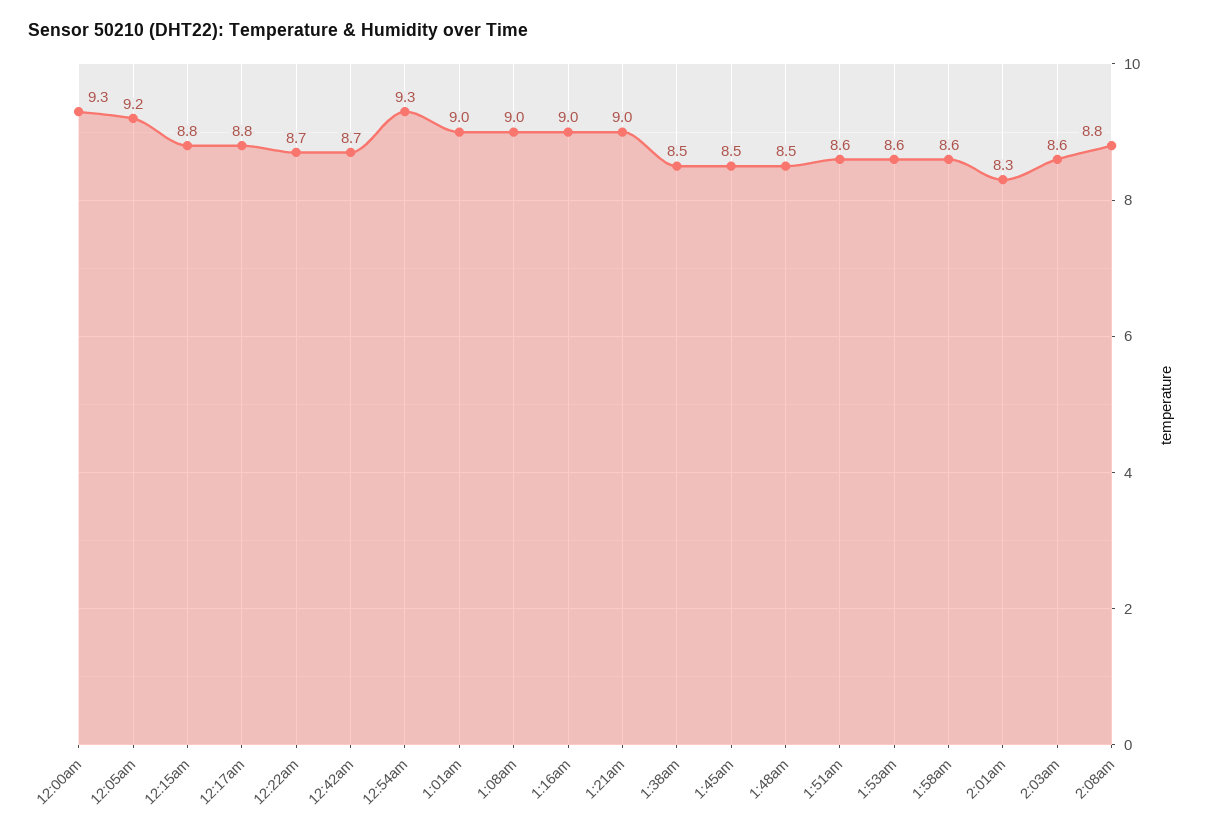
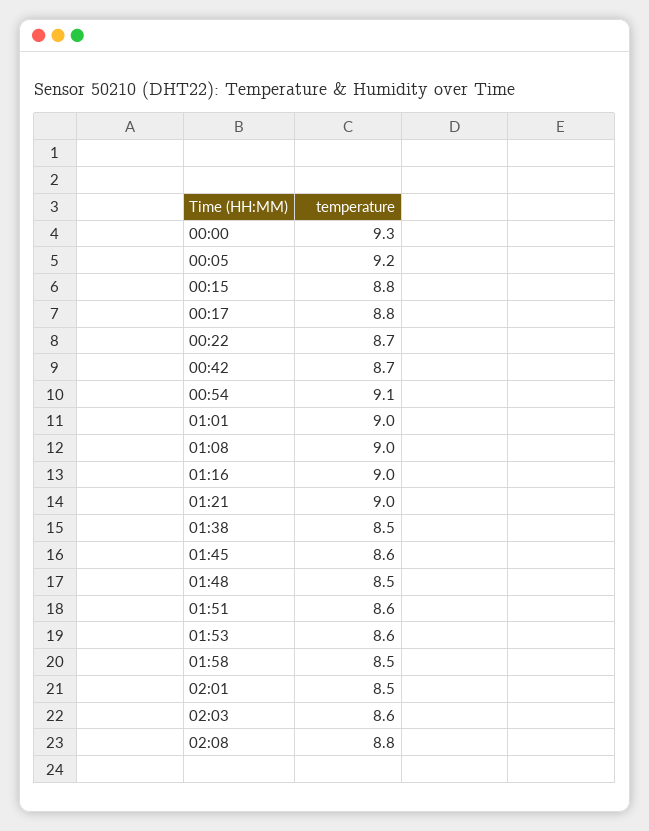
  {
    "12:00am": 9.3,
    "12:05am": 9.2,
    "12:15am": 8.8,
    "12:17am": 8.8,
    "12:22am": 8.7,
    "12:42am": 8.7,
-   "12:54am": 9.3,
+   "12:54am": 9.1,
    "1:01am": 9,
    "1:08am": 9,
    "1:16am": 9,
    "1:21am": 9,
    "1:38am": 8.5,
-   "1:45am": 8.5,
+   "1:45am": 8.6,
    "1:48am": 8.5,
    "1:51am": 8.6,
    "1:53am": 8.6,
-   "1:58am": 8.6,
+   "1:58am": 8.5,
-   "2:01am": 8.3,
+   "2:01am": 8.5,
    "2:03am": 8.6,
    "2:08am": 8.8
  }

